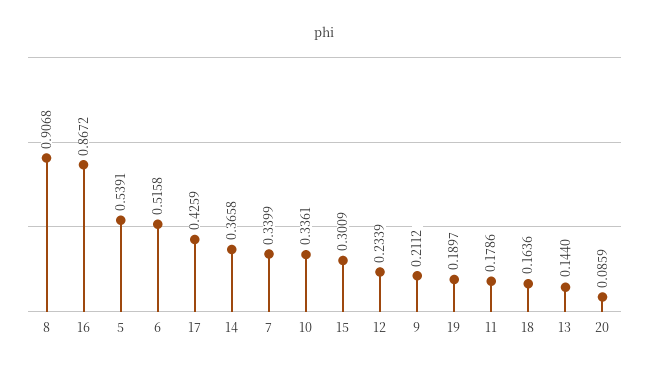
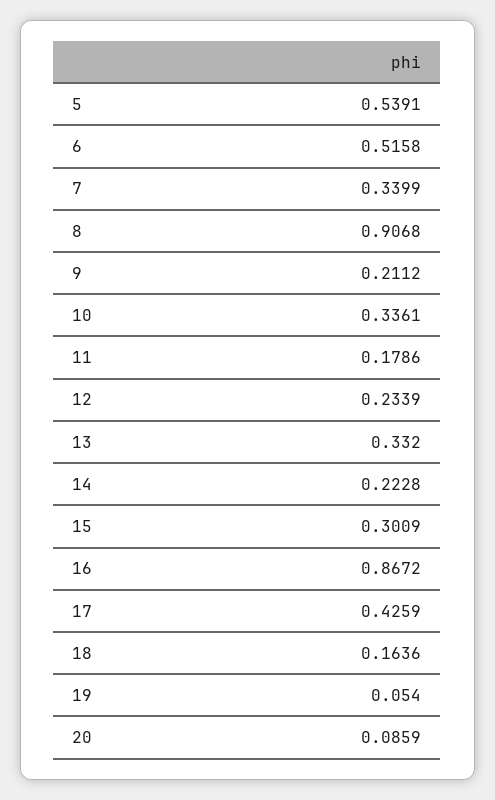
  {
    "8": 0.9068,
    "16": 0.8672,
    "5": 0.5391,
    "6": 0.5158,
    "17": 0.4259,
-   "14": 0.3658,
+   "14": 0.2228,
    "7": 0.3399,
    "10": 0.3361,
    "15": 0.3009,
    "12": 0.2339,
    "9": 0.2112,
-   "19": 0.1897,
+   "19": 0.054,
    "11": 0.1786,
    "18": 0.1636,
-   "13": 0.144,
+   "13": 0.332,
    "20": 0.0859
  }

